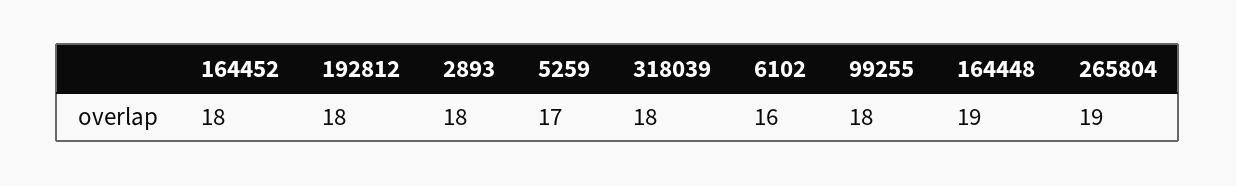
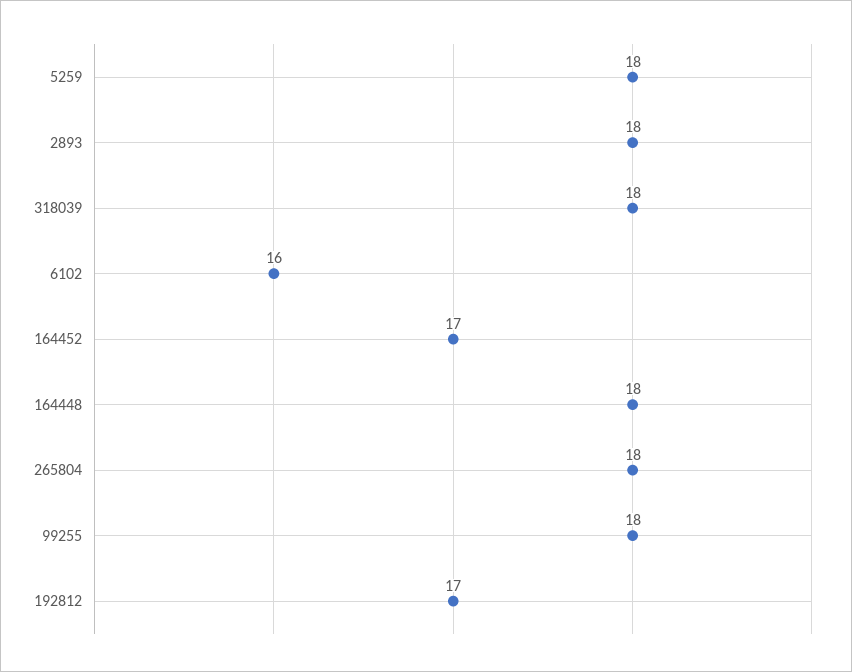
  {
-   "164452": 18,
+   "164452": 17,
-   "192812": 18,
+   "192812": 17,
    "2893": 18,
-   "5259": 17,
+   "5259": 18,
    "318039": 18,
    "6102": 16,
    "99255": 18,
-   "164448": 19,
+   "164448": 18,
-   "265804": 19
+   "265804": 18
  }

